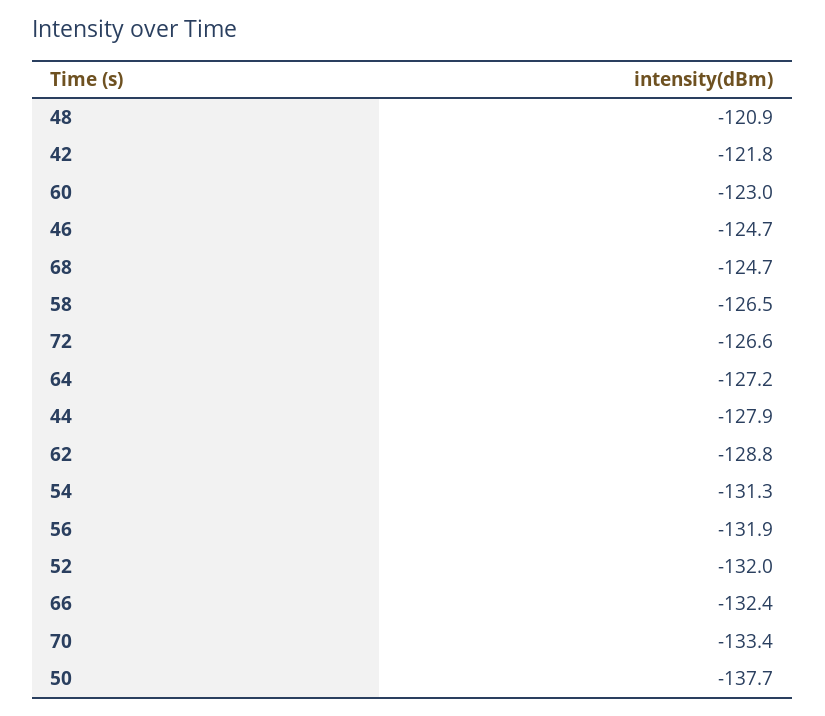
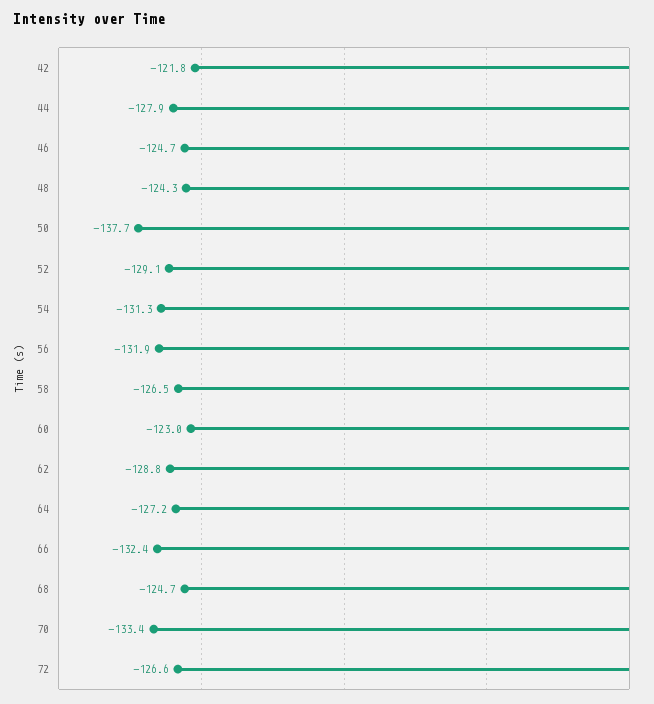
  {
-   "48": -120.9,
+   "48": -124.3,
    "42": -121.8,
    "60": -123,
    "46": -124.7,
    "68": -124.7,
    "58": -126.5,
    "72": -126.6,
    "64": -127.2,
    "44": -127.9,
    "62": -128.8,
    "54": -131.3,
    "56": -131.9,
-   "52": -132,
+   "52": -129.1,
    "66": -132.4,
    "70": -133.4,
    "50": -137.7
  }

